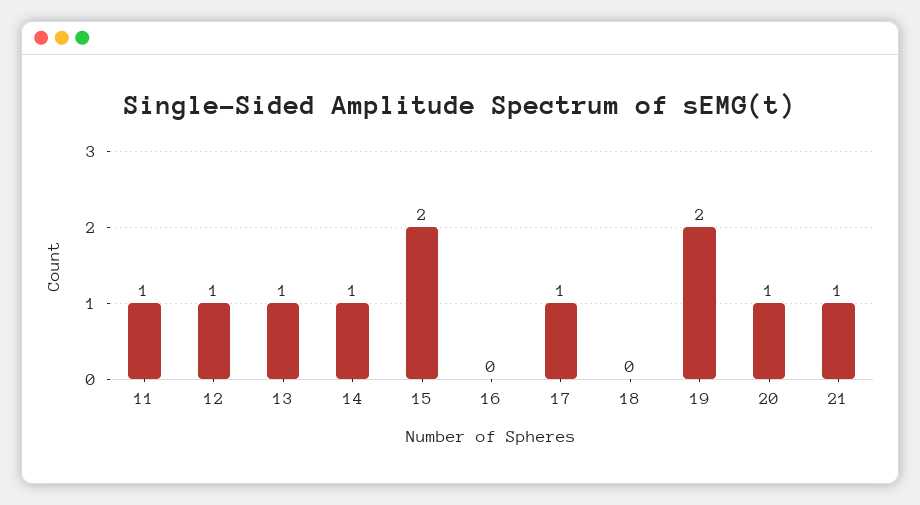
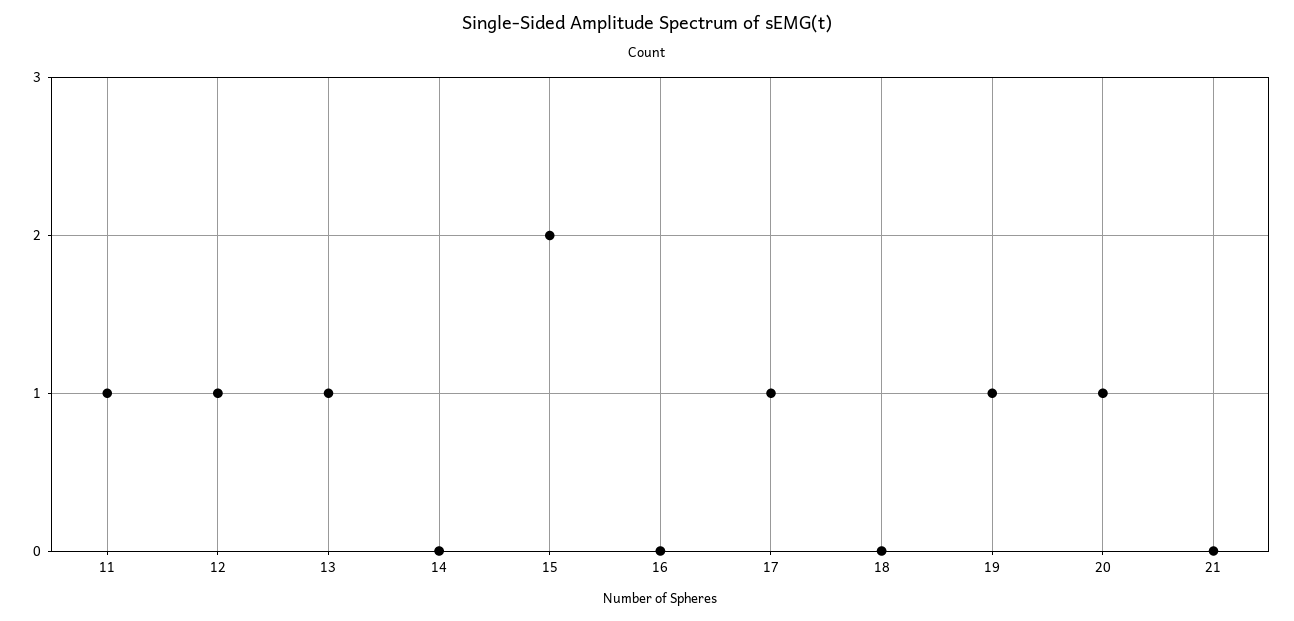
  {
    "11": 1,
    "12": 1,
    "13": 1,
-   "14": 1,
+   "14": 0,
    "15": 2,
    "16": 0,
    "17": 1,
    "18": 0,
-   "19": 2,
+   "19": 1,
    "20": 1,
-   "21": 1
+   "21": 0
  }

